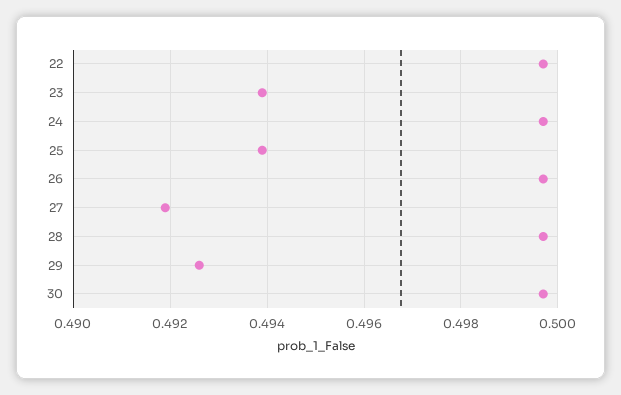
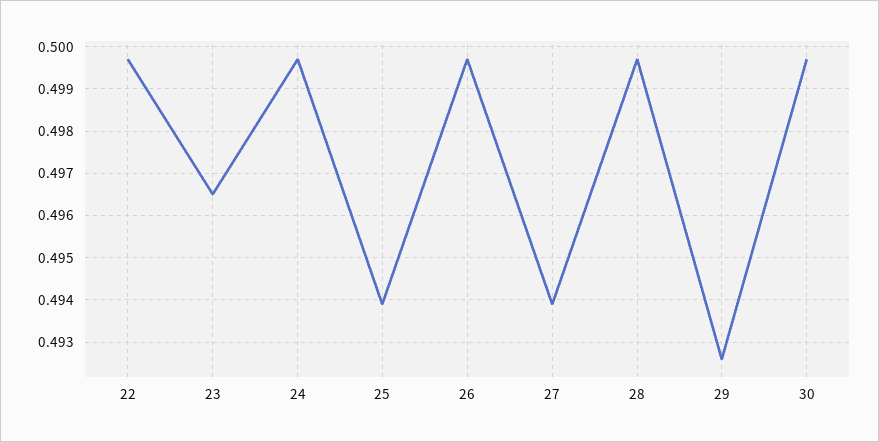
  {
    "22": 0.4995,
-   "23": 0.494,
+   "23": 0.4965,
    "24": 0.4995,
    "25": 0.494,
    "26": 0.4995,
-   "27": 0.492,
+   "27": 0.494,
    "28": 0.4995,
    "29": 0.4925,
    "30": 0.4995
  }

